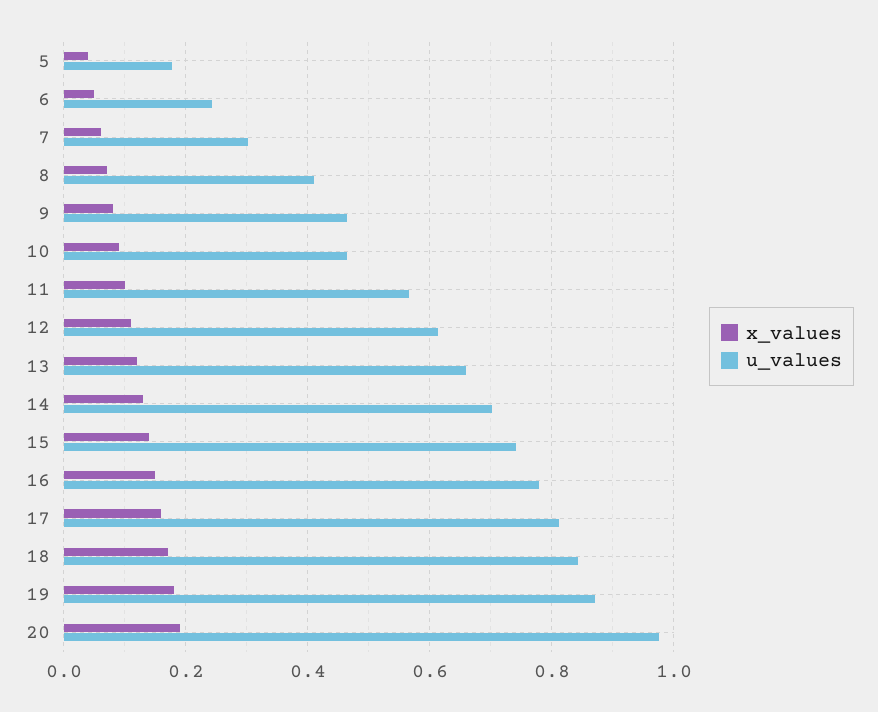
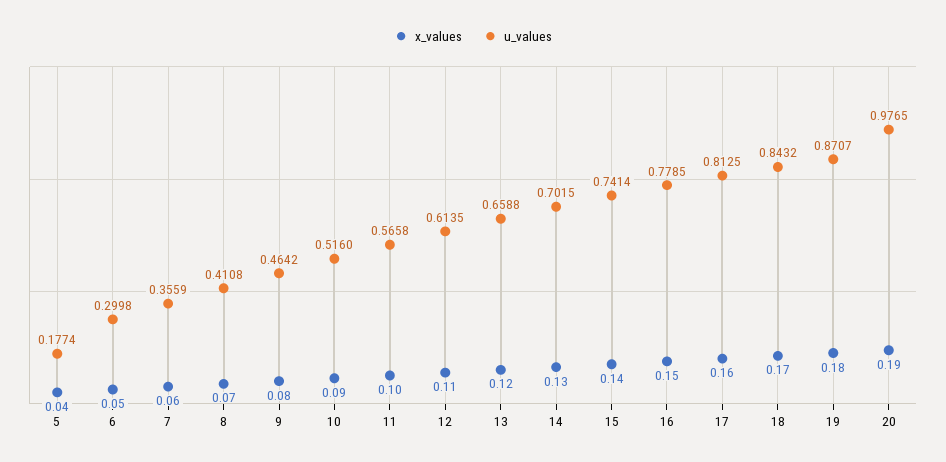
  {
    "x_values": {
      "5": 0.04,
      "6": 0.05,
      "7": 0.06,
      "8": 0.07,
      "9": 0.08,
      "10": 0.09,
      "11": 0.1,
      "12": 0.11,
      "13": 0.12,
      "14": 0.13,
      "15": 0.14,
      "16": 0.15,
      "17": 0.16,
      "18": 0.17,
      "19": 0.18,
      "20": 0.19
    },
    "u_values": {
      "5": 0.1774,
-     "6": 0.24,
+     "6": 0.2998,
-     "7": 0.3,
+     "7": 0.3559,
      "8": 0.4108,
      "9": 0.4642,
-     "10": 0.46,
+     "10": 0.516,
      "11": 0.5658,
      "12": 0.6135,
      "13": 0.6588,
      "14": 0.7015,
      "15": 0.7414,
      "16": 0.7785,
      "17": 0.8125,
      "18": 0.8432,
      "19": 0.8707,
      "20": 0.9765
    }
  }

